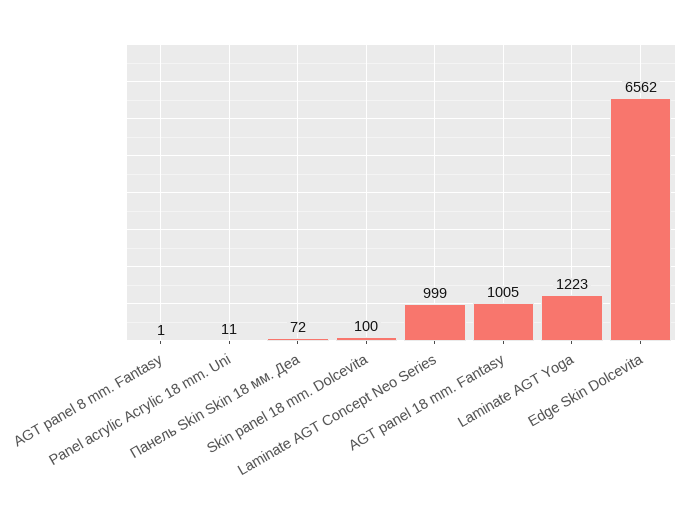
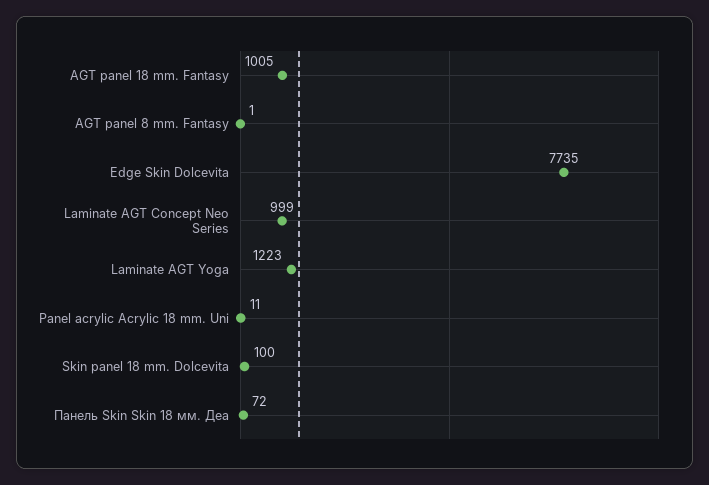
  {
    "AGT panel 8 mm. Fantasy": 1,
    "Panel acrylic Acrylic 18 mm. Uni": 11,
    "Панель Skin Skin 18 мм. Деа": 72,
    "Skin panel 18 mm. Dolcevita": 100,
    "Laminate AGT Concept Neo Series": 999,
    "AGT panel 18 mm. Fantasy": 1005,
    "Laminate AGT Yoga": 1223,
-   "Edge Skin Dolcevita": 6562
+   "Edge Skin Dolcevita": 7735
  }

